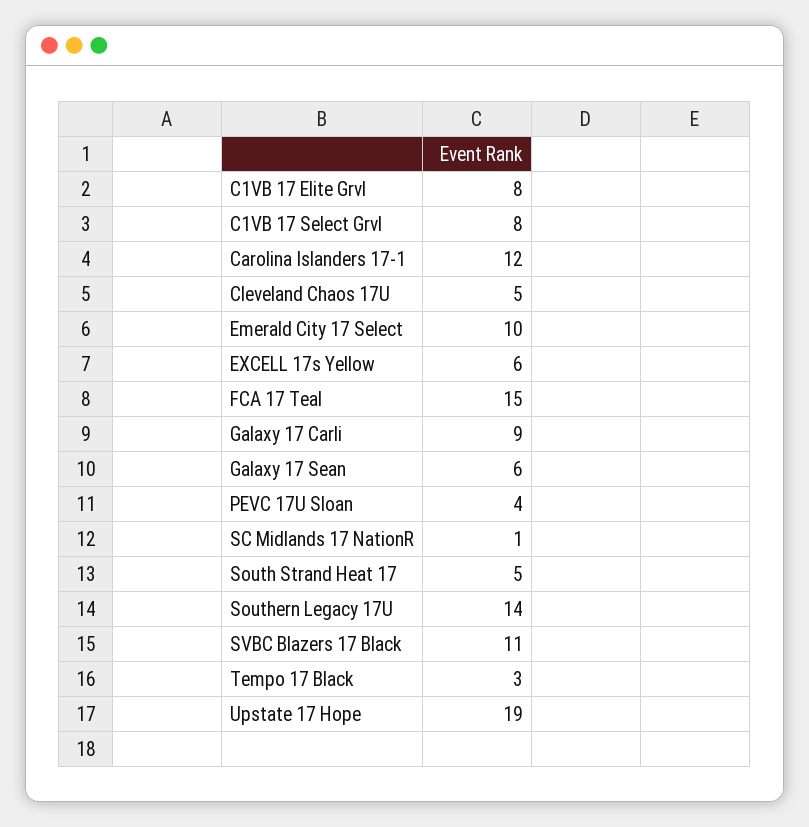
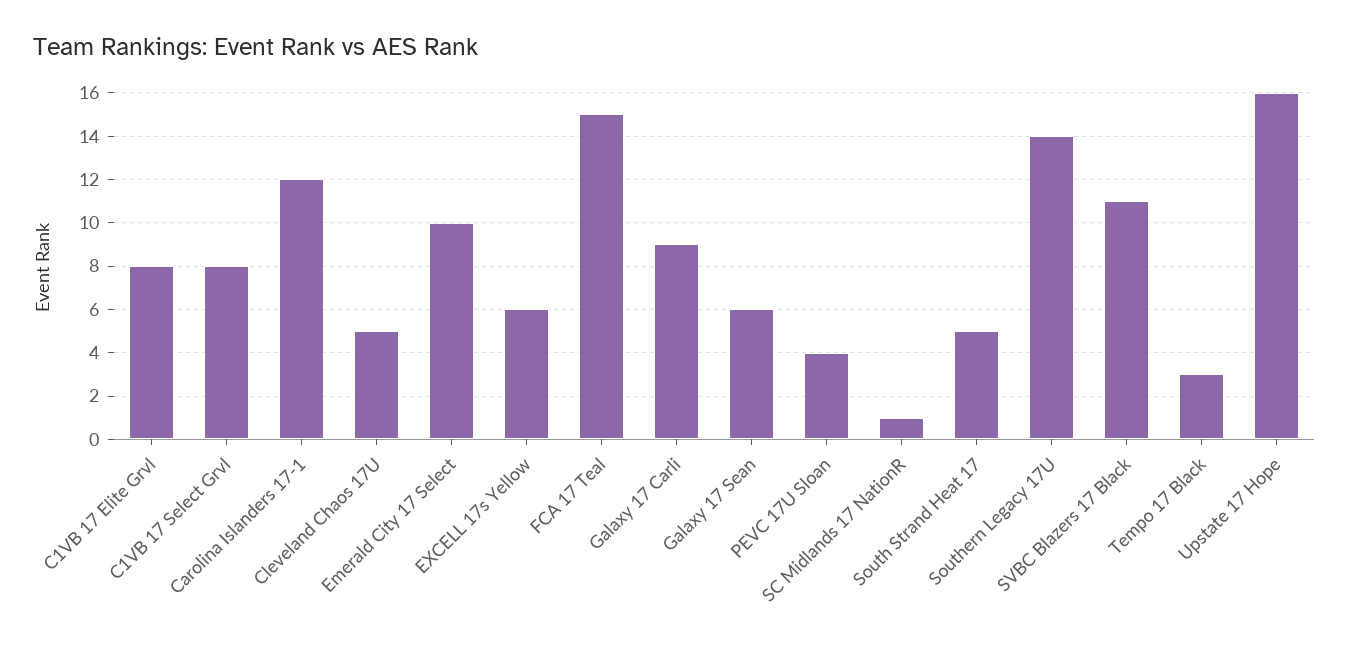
  {
    "C1VB 17 Elite Grvl": 8,
    "C1VB 17 Select Grvl": 8,
    "Carolina Islanders 17-1": 12,
    "Cleveland Chaos 17U": 5,
    "Emerald City 17 Select": 10,
    "EXCELL 17s Yellow": 6,
    "FCA 17 Teal": 15,
    "Galaxy 17 Carli": 9,
    "Galaxy 17 Sean": 6,
    "PEVC 17U Sloan": 4,
    "SC Midlands 17 NationR": 1,
    "South Strand Heat 17": 5,
    "Southern Legacy 17U": 14,
    "SVBC Blazers 17 Black": 11,
    "Tempo 17 Black": 3,
-   "Upstate 17 Hope": 19
+   "Upstate 17 Hope": 16
  }

